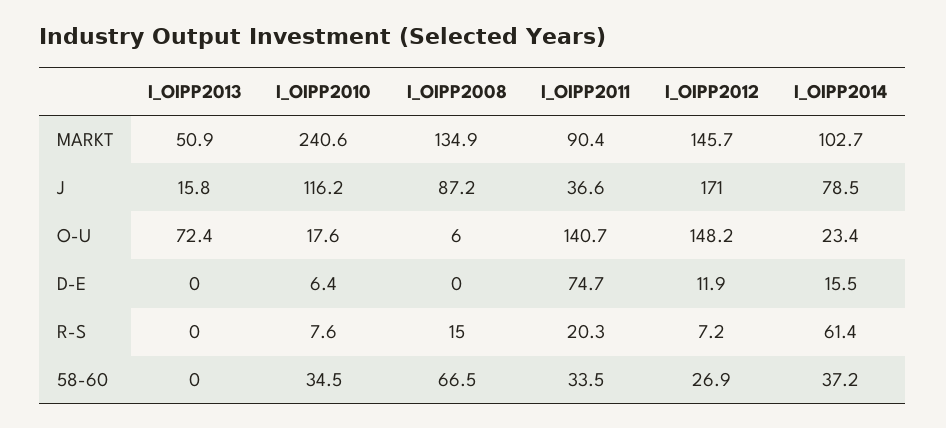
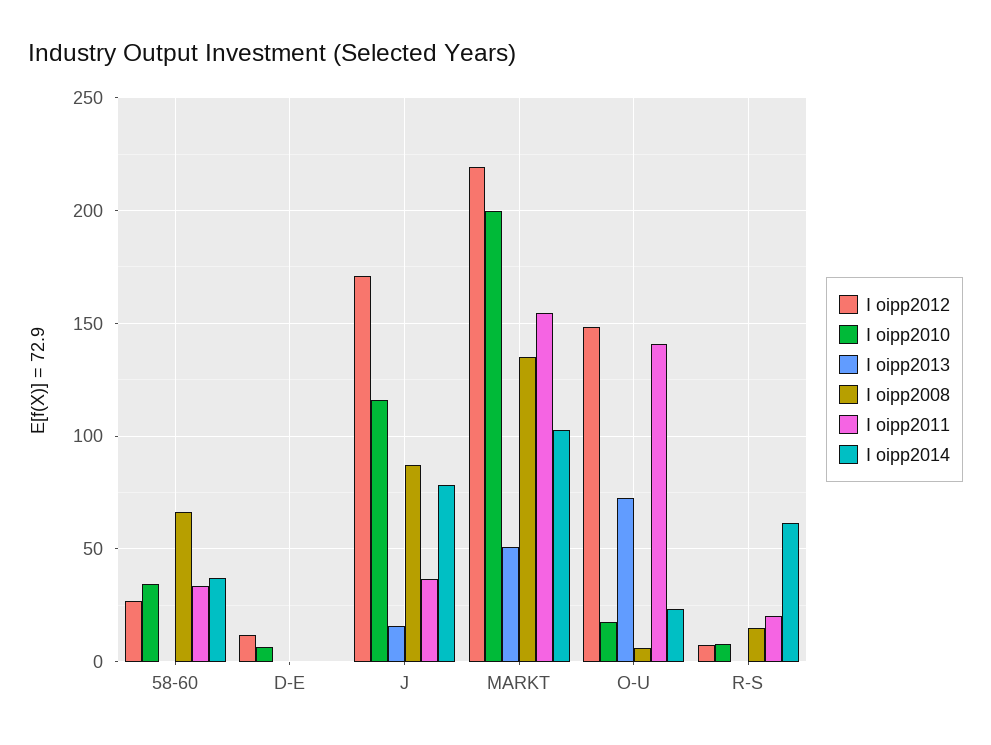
  {
    "I_OIPP2013": {
      "MARKT": 50.9,
      "J": 15.8,
      "O-U": 72.4,
      "D-E": 0,
      "R-S": 0,
      "58-60": 0
    },
    "I_OIPP2010": {
-     "MARKT": 240.6,
+     "MARKT": 200,
      "J": 116.2,
      "O-U": 17.6,
      "D-E": 6.4,
      "R-S": 7.6,
      "58-60": 34.5
    },
    "I_OIPP2008": {
      "MARKT": 134.9,
      "J": 87.2,
      "O-U": 6,
      "D-E": 0,
      "R-S": 15,
      "58-60": 66.5
    },
    "I_OIPP2011": {
-     "MARKT": 90.4,
+     "MARKT": 155,
      "J": 36.6,
      "O-U": 140.7,
-     "D-E": 74.7,
+     "D-E": 0,
      "R-S": 20.3,
      "58-60": 33.5
    },
    "I_OIPP2012": {
-     "MARKT": 145.7,
+     "MARKT": 220,
      "J": 171,
      "O-U": 148.2,
      "D-E": 11.9,
      "R-S": 7.2,
      "58-60": 26.9
    },
    "I_OIPP2014": {
      "MARKT": 102.7,
      "J": 78.5,
      "O-U": 23.4,
-     "D-E": 15.5,
+     "D-E": 0,
      "R-S": 61.4,
      "58-60": 37.2
    }
  }

